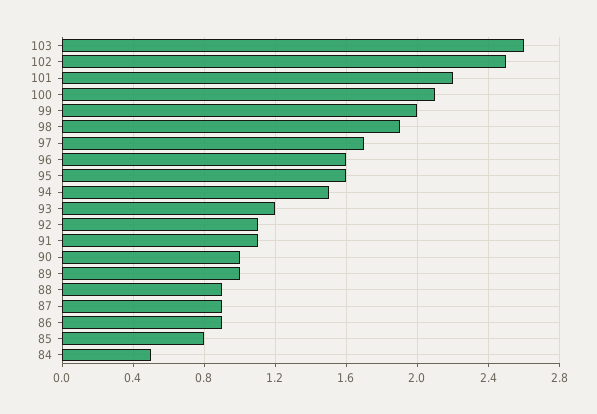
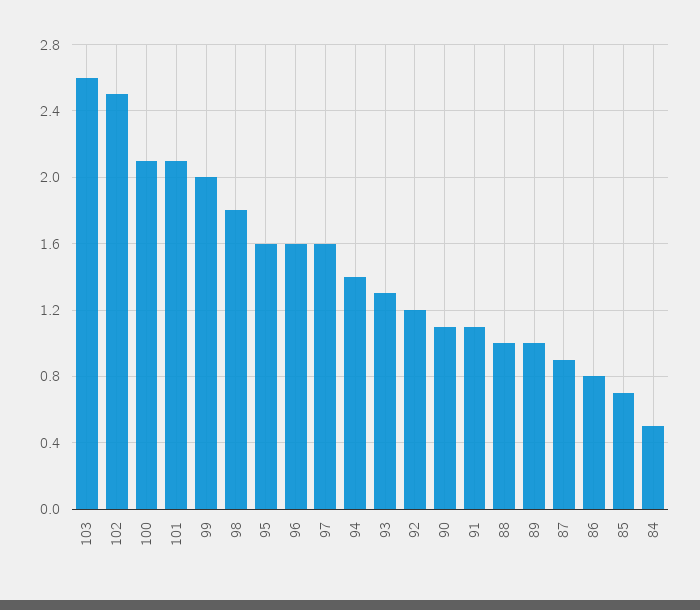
  {
    "103": 2.6,
    "102": 2.5,
-   "101": 2.2,
+   "101": 2.1,
    "100": 2.1,
    "99": 2,
-   "98": 1.9,
+   "98": 1.8,
-   "97": 1.7,
+   "97": 1.6,
    "96": 1.6,
    "95": 1.6,
-   "94": 1.5,
+   "94": 1.4,
-   "93": 1.2,
+   "93": 1.3,
-   "92": 1.1,
+   "92": 1.2,
    "91": 1.1,
-   "90": 1,
+   "90": 1.1,
    "89": 1,
-   "88": 0.9,
+   "88": 1,
    "87": 0.9,
-   "86": 0.9,
+   "86": 0.8,
-   "85": 0.8,
+   "85": 0.7,
    "84": 0.5
  }

